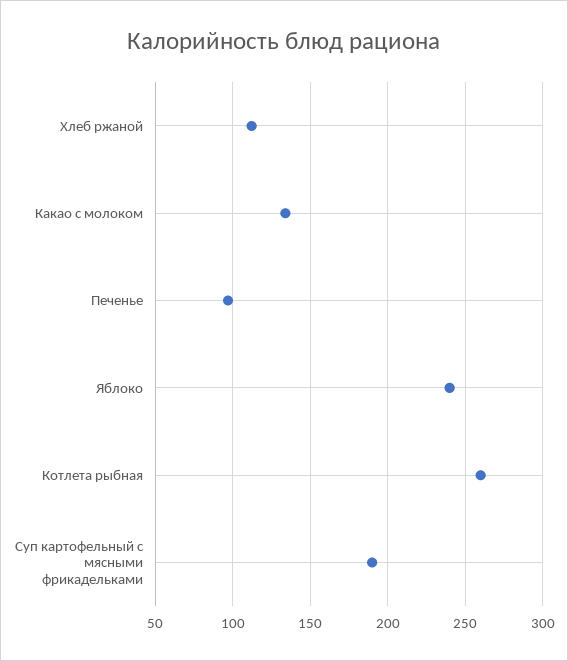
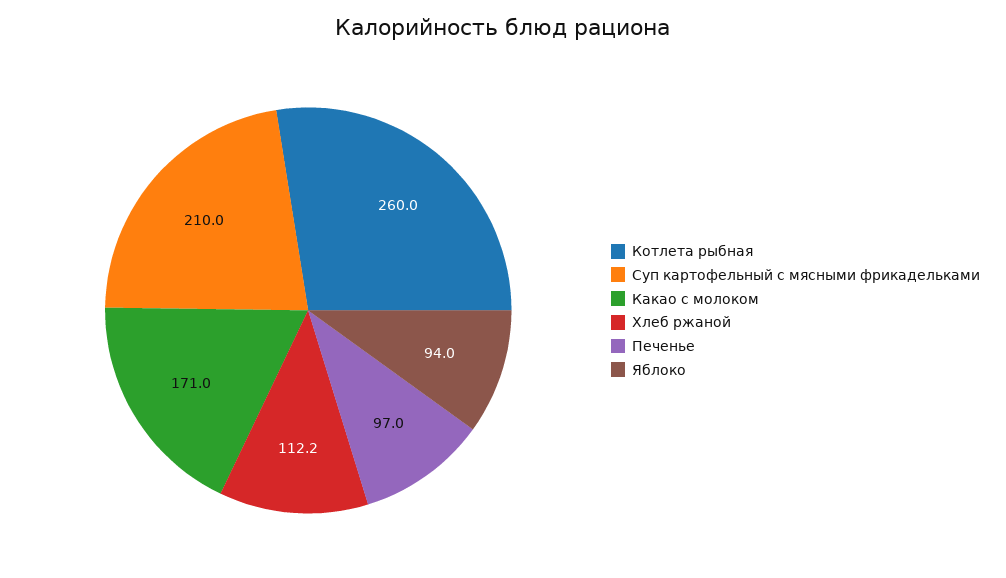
  {
    "Хлеб ржаной": 112.2,
-   "Какао с молоком": 135,
+   "Какао с молоком": 171,
    "Печенье": 97,
-   "Яблоко": 240,
+   "Яблоко": 94,
    "Котлета рыбная": 260,
-   "Суп картофельный с мясными фрикадельками": 190
+   "Суп картофельный с мясными фрикадельками": 210
  }

